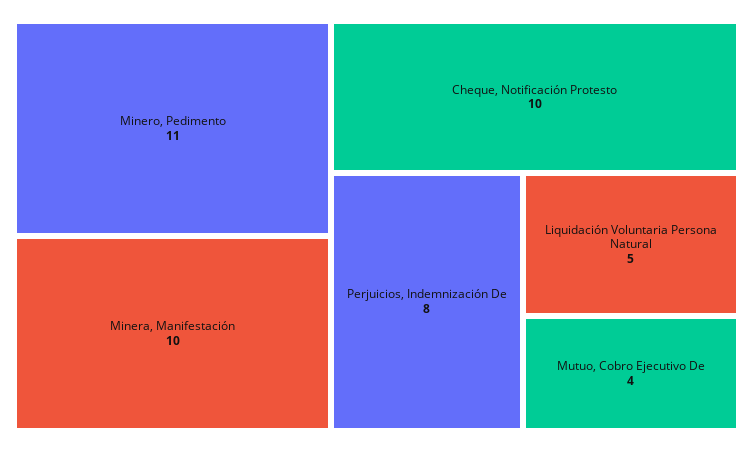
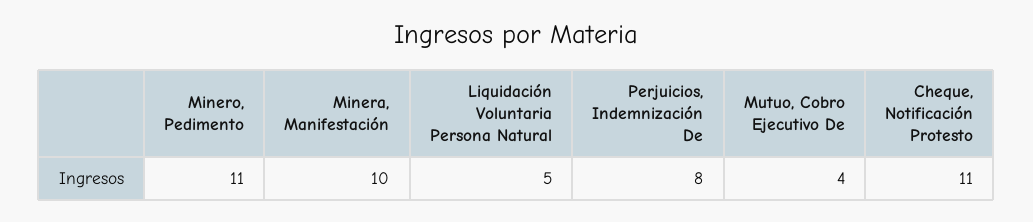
  {
    "Minero, Pedimento": 11,
    "Minera, Manifestación": 10,
-   "Cheque, Notificación Protesto": 10,
+   "Cheque, Notificación Protesto": 11,
    "Perjuicios, Indemnización De": 8,
    "Liquidación Voluntaria Persona Natural": 5,
    "Mutuo, Cobro Ejecutivo De": 4
  }

